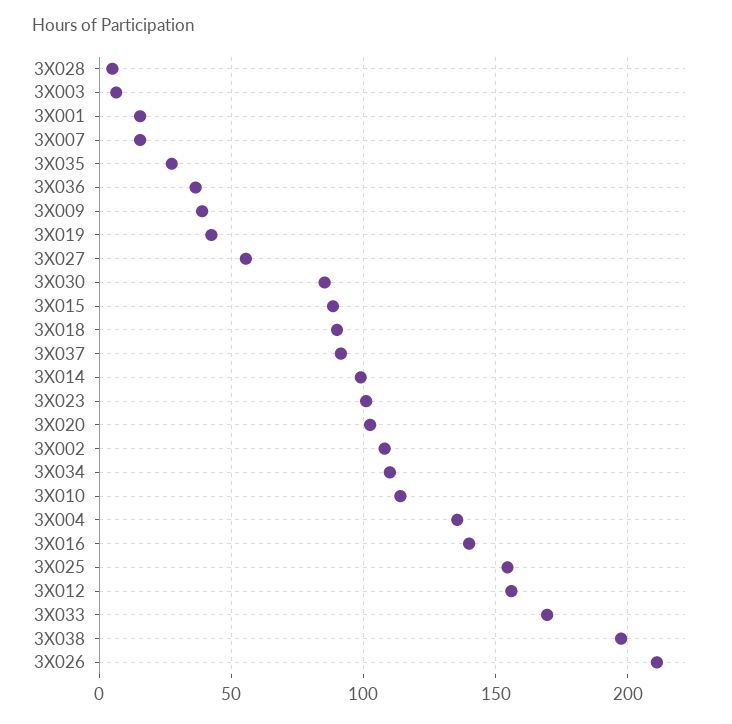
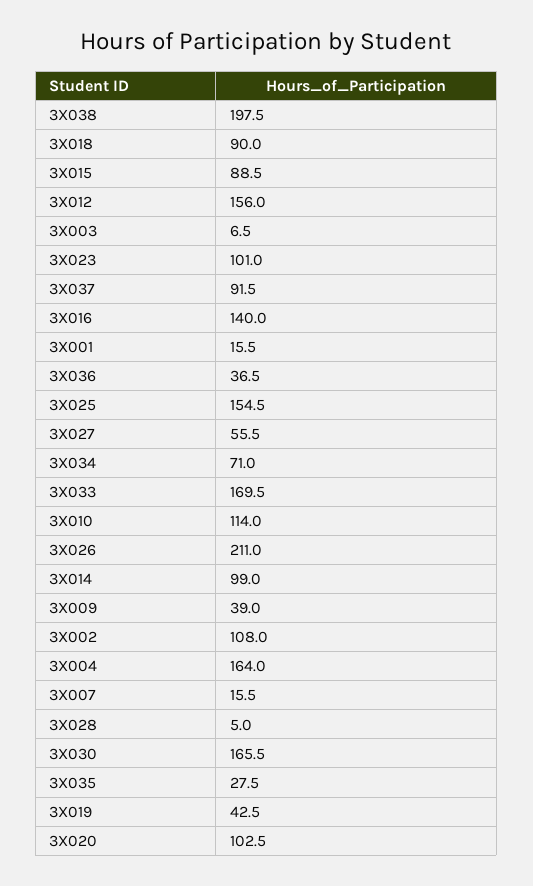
  {
    "3X028": 5,
    "3X003": 6.5,
    "3X001": 15.5,
    "3X007": 15.5,
    "3X035": 27.5,
    "3X036": 36.5,
    "3X009": 39,
    "3X019": 42.5,
    "3X027": 55.5,
-   "3X030": 85,
+   "3X030": 165.5,
    "3X015": 88.5,
    "3X018": 90,
    "3X037": 91.5,
    "3X014": 99,
    "3X023": 101,
    "3X020": 102.5,
    "3X002": 108,
-   "3X034": 110,
+   "3X034": 71,
    "3X010": 114,
-   "3X004": 135,
+   "3X004": 164,
    "3X016": 140,
    "3X025": 154.5,
    "3X012": 156,
    "3X033": 169.5,
    "3X038": 197.5,
    "3X026": 211
  }

